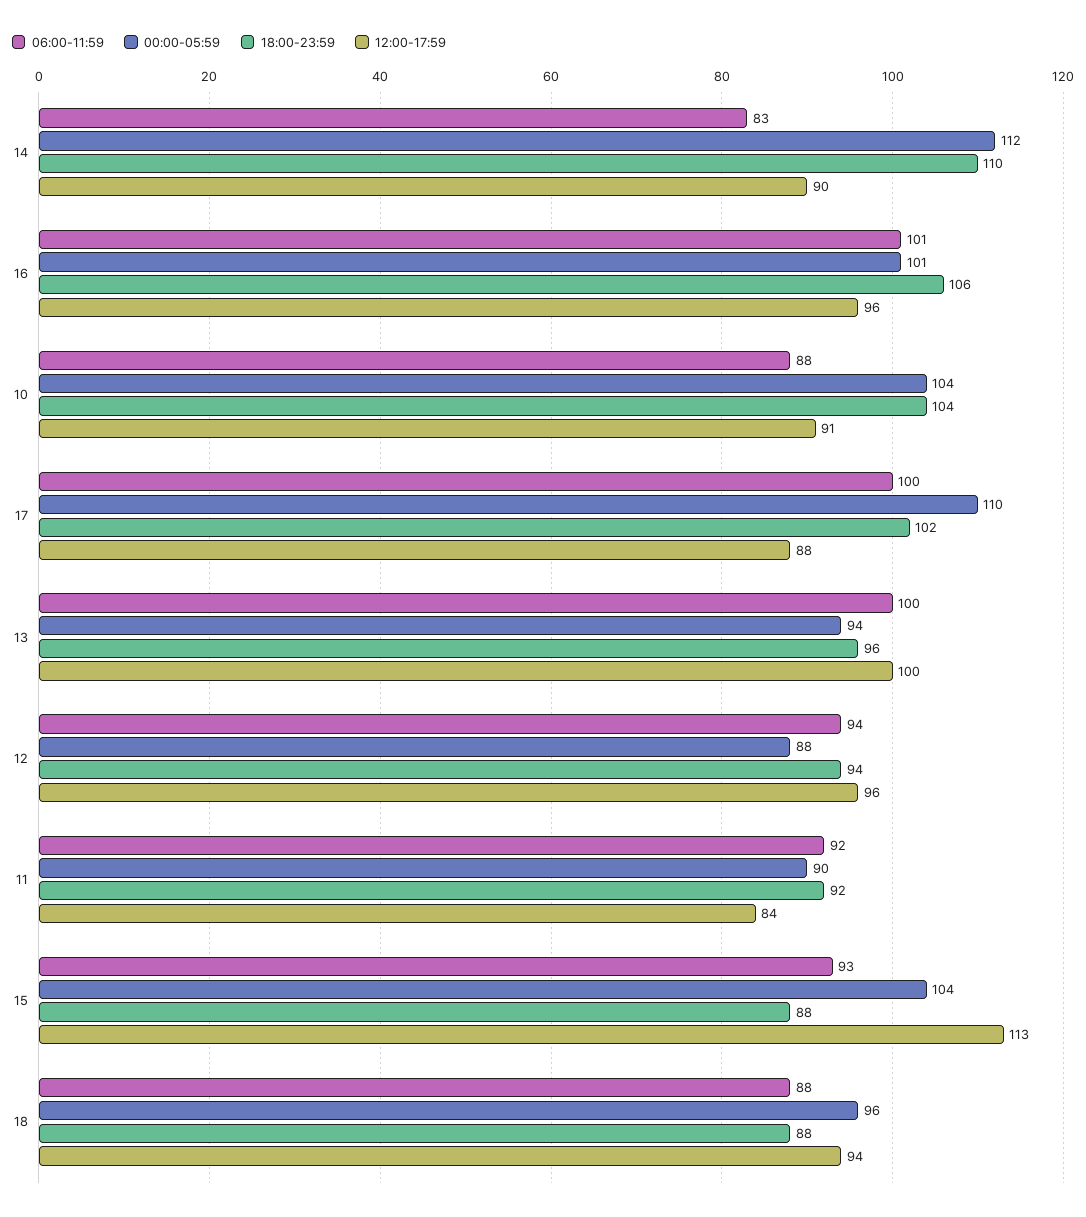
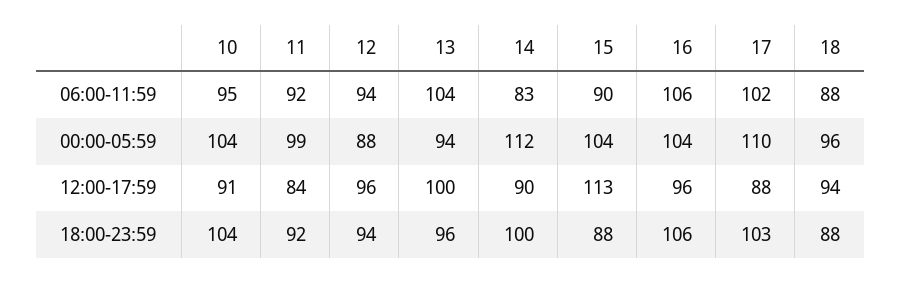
  {
    "06:00-11:59": {
      "14": 83,
-     "16": 101,
+     "16": 106,
-     "10": 88,
+     "10": 95,
-     "17": 100,
+     "17": 102,
-     "13": 100,
+     "13": 104,
      "12": 94,
      "11": 92,
-     "15": 93,
+     "15": 90,
      "18": 88
    },
    "00:00-05:59": {
      "14": 112,
-     "16": 101,
+     "16": 104,
      "10": 104,
      "17": 110,
      "13": 94,
      "12": 88,
-     "11": 90,
+     "11": 99,
      "15": 104,
      "18": 96
    },
    "18:00-23:59": {
-     "14": 110,
+     "14": 100,
      "16": 106,
      "10": 104,
-     "17": 102,
+     "17": 103,
      "13": 96,
      "12": 94,
      "11": 92,
      "15": 88,
      "18": 88
    },
    "12:00-17:59": {
      "14": 90,
      "16": 96,
      "10": 91,
      "17": 88,
      "13": 100,
      "12": 96,
      "11": 84,
      "15": 113,
      "18": 94
    }
  }

